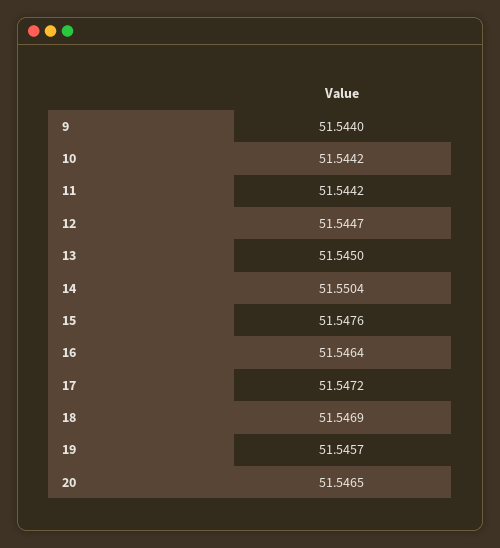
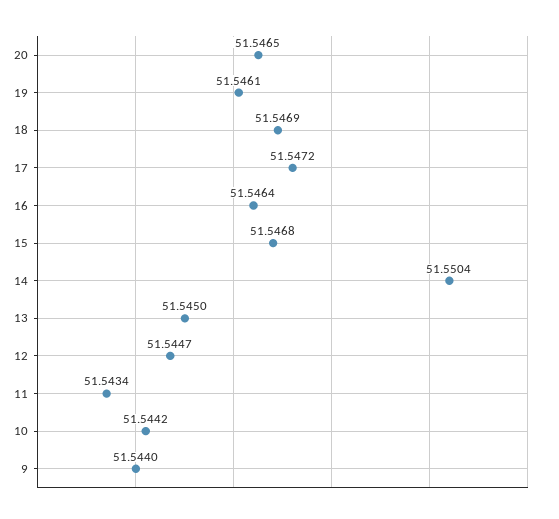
  {
    "9": 51.544,
    "10": 51.5442,
-   "11": 51.5442,
+   "11": 51.5434,
    "12": 51.5447,
    "13": 51.545,
    "14": 51.5504,
-   "15": 51.5476,
+   "15": 51.5468,
    "16": 51.5464,
    "17": 51.5472,
    "18": 51.5469,
-   "19": 51.5457,
+   "19": 51.5461,
    "20": 51.5465
  }

